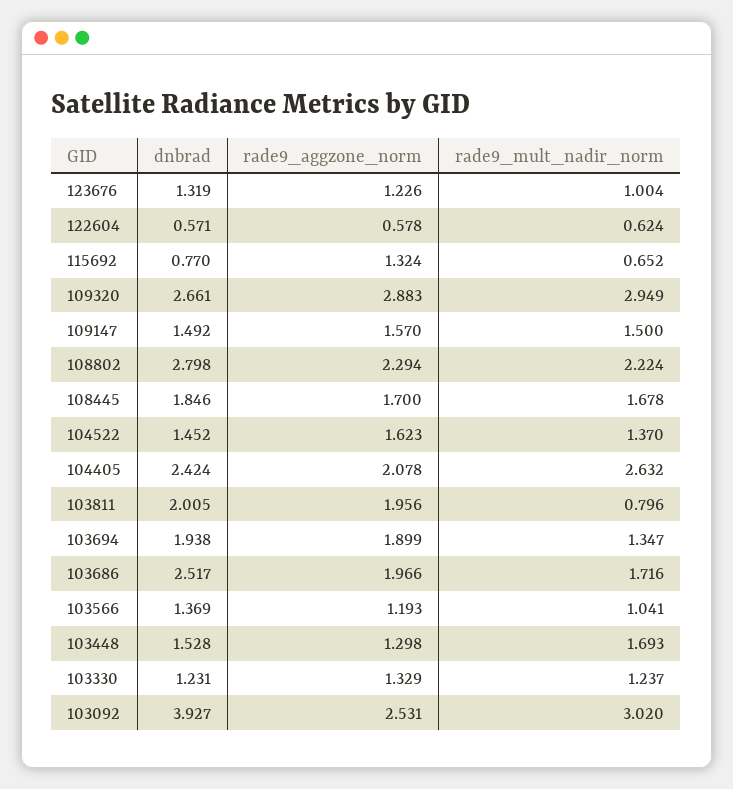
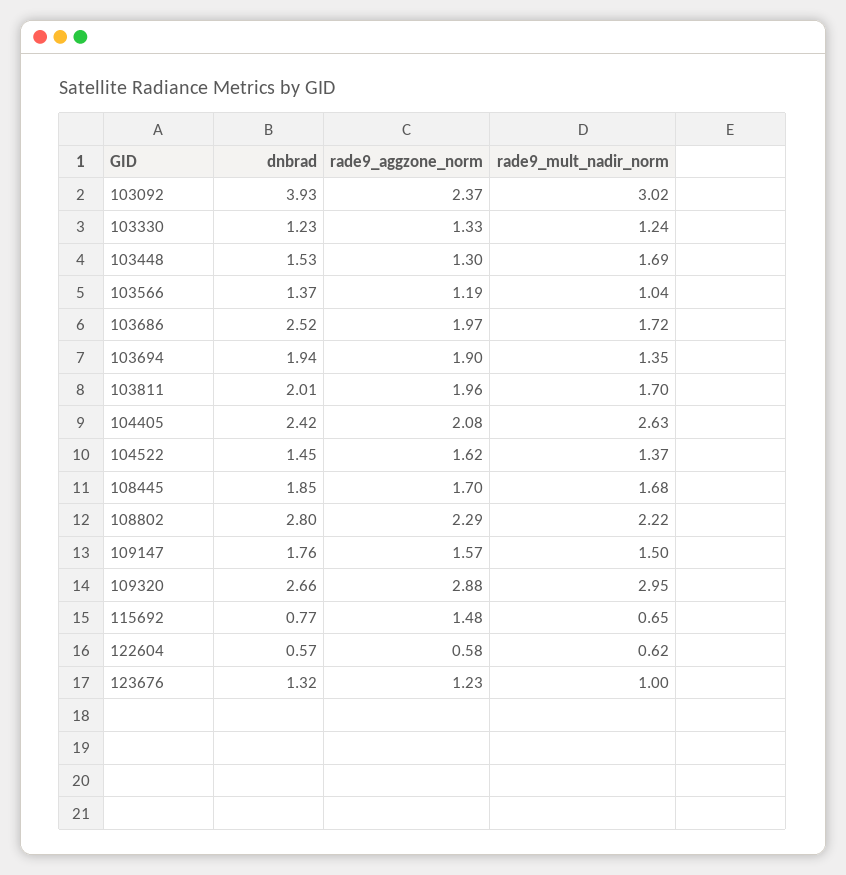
  {
    "dnbrad": {
      "123676": 1.319,
      "122604": 0.571,
      "115692": 0.77,
      "109320": 2.661,
-     "109147": 1.492,
+     "109147": 1.76,
      "108802": 2.798,
      "108445": 1.846,
      "104522": 1.452,
      "104405": 2.424,
      "103811": 2.005,
      "103694": 1.938,
      "103686": 2.517,
      "103566": 1.369,
      "103448": 1.528,
      "103330": 1.231,
      "103092": 3.927
    },
    "rade9_aggzone_norm": {
      "123676": 1.226,
      "122604": 0.578,
-     "115692": 1.324,
+     "115692": 1.48,
      "109320": 2.883,
      "109147": 1.57,
      "108802": 2.294,
      "108445": 1.7,
      "104522": 1.623,
      "104405": 2.078,
      "103811": 1.956,
      "103694": 1.899,
      "103686": 1.966,
      "103566": 1.193,
      "103448": 1.298,
      "103330": 1.329,
-     "103092": 2.531
+     "103092": 2.37
    },
    "rade9_mult_nadir_norm": {
      "123676": 1.004,
      "122604": 0.624,
      "115692": 0.652,
      "109320": 2.949,
      "109147": 1.5,
      "108802": 2.224,
      "108445": 1.678,
      "104522": 1.37,
      "104405": 2.632,
-     "103811": 0.796,
+     "103811": 1.7,
      "103694": 1.347,
      "103686": 1.716,
      "103566": 1.041,
      "103448": 1.693,
      "103330": 1.237,
      "103092": 3.02
    }
  }

